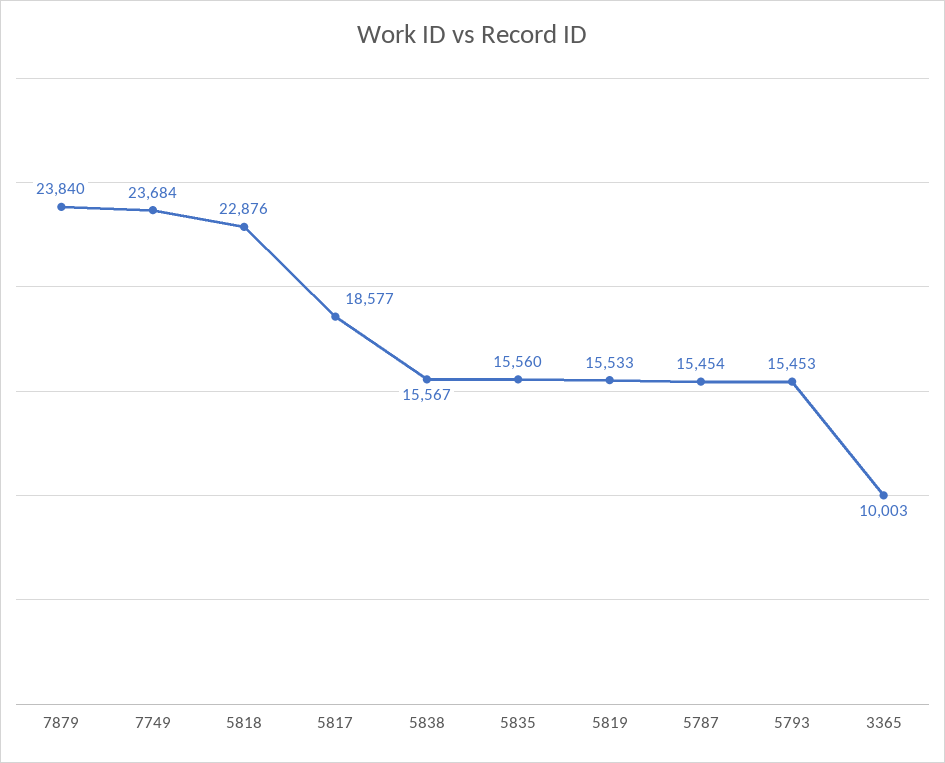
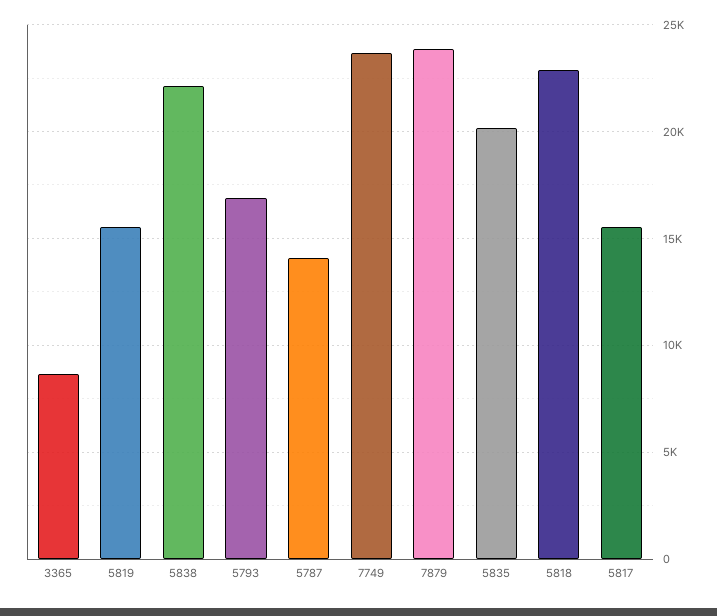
  {
    "7879": 23840,
    "7749": 23684,
    "5818": 22876,
-   "5817": 18577,
+   "5817": 15500,
-   "5838": 15567,
+   "5838": 22000,
-   "5835": 15560,
+   "5835": 20000,
    "5819": 15533,
-   "5787": 15454,
+   "5787": 14000,
-   "5793": 15453,
+   "5793": 17000,
-   "3365": 10003
+   "3365": 8500
  }

